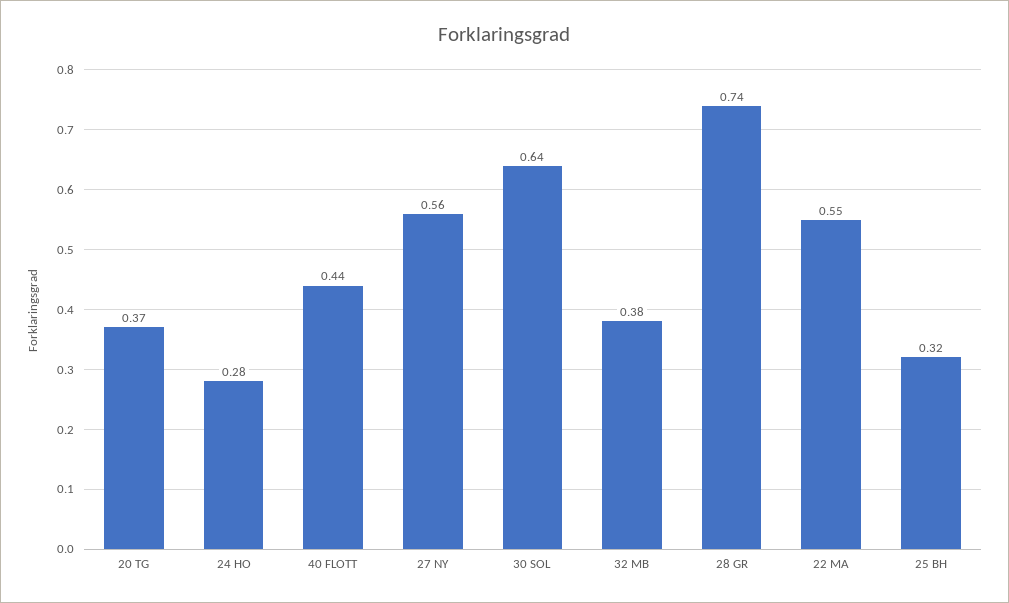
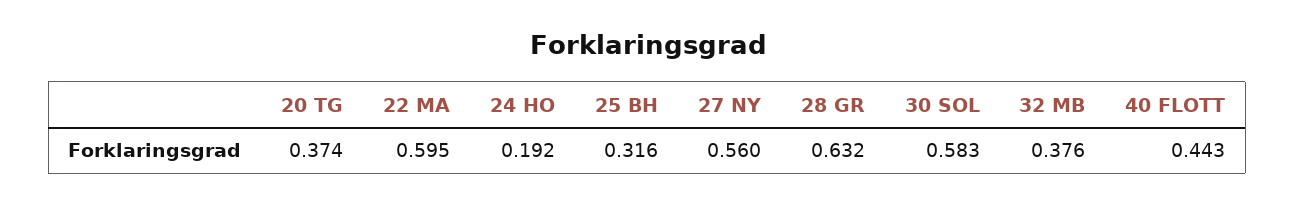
  {
    "20 TG": 0.374,
-   "24 HO": 0.28,
+   "24 HO": 0.192,
    "40 FLOTT": 0.443,
    "27 NY": 0.56,
-   "30 SOL": 0.64,
+   "30 SOL": 0.583,
    "32 MB": 0.376,
-   "28 GR": 0.74,
+   "28 GR": 0.632,
-   "22 MA": 0.55,
+   "22 MA": 0.595,
    "25 BH": 0.316
  }

